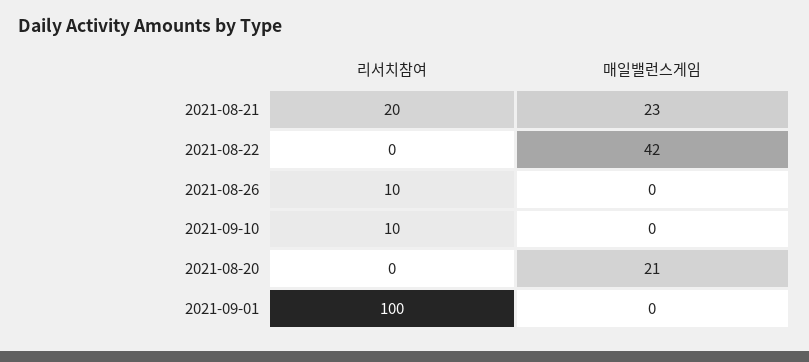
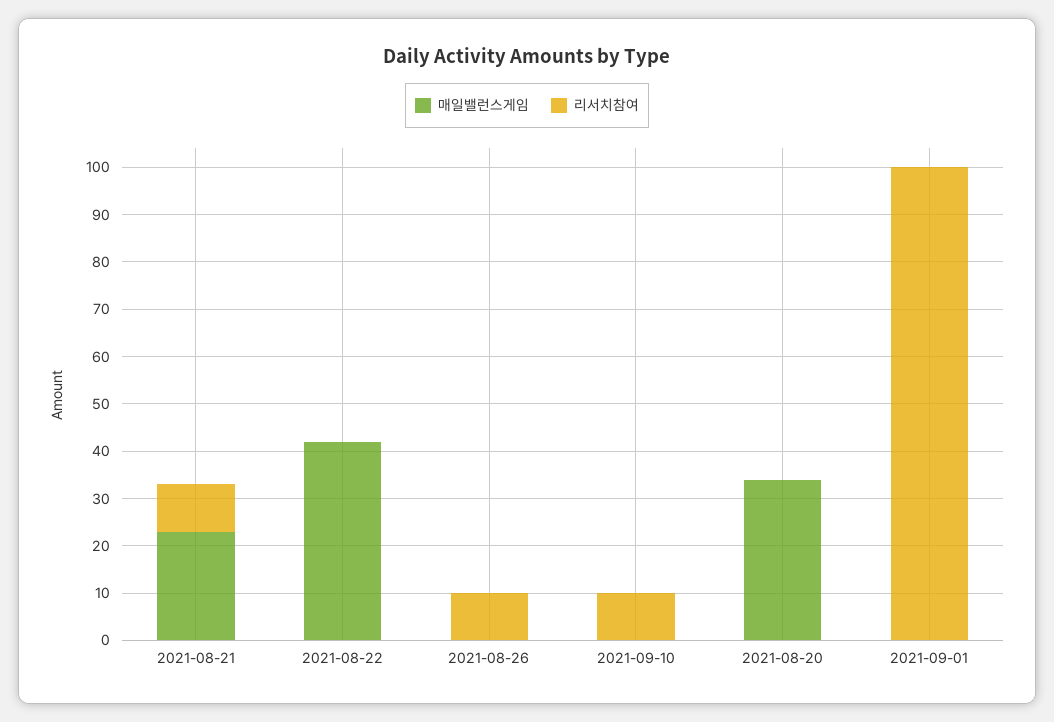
  {
    "리서치참여": {
-     "2021-08-21": 20,
+     "2021-08-21": 10,
      "2021-08-22": 0,
      "2021-08-26": 10,
      "2021-09-10": 10,
      "2021-08-20": 0,
      "2021-09-01": 100
    },
    "매일밸런스게임": {
      "2021-08-21": 23,
      "2021-08-22": 42,
      "2021-08-26": 0,
      "2021-09-10": 0,
-     "2021-08-20": 21,
+     "2021-08-20": 35,
      "2021-09-01": 0
    }
  }

